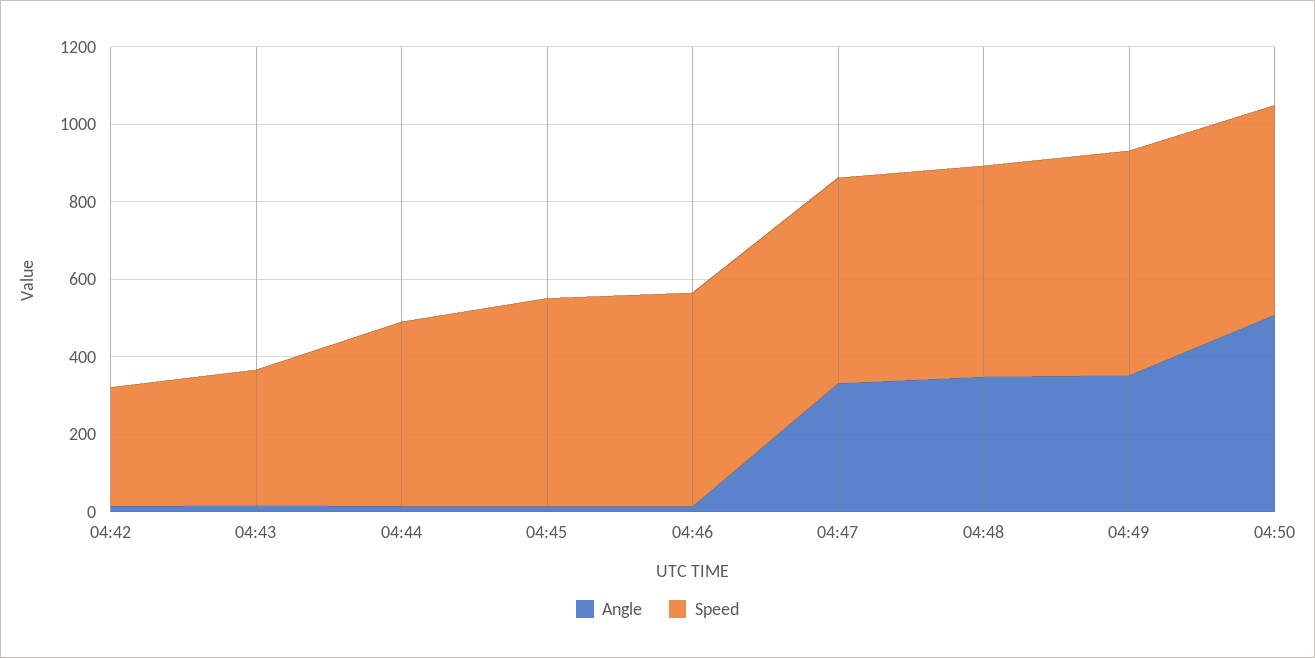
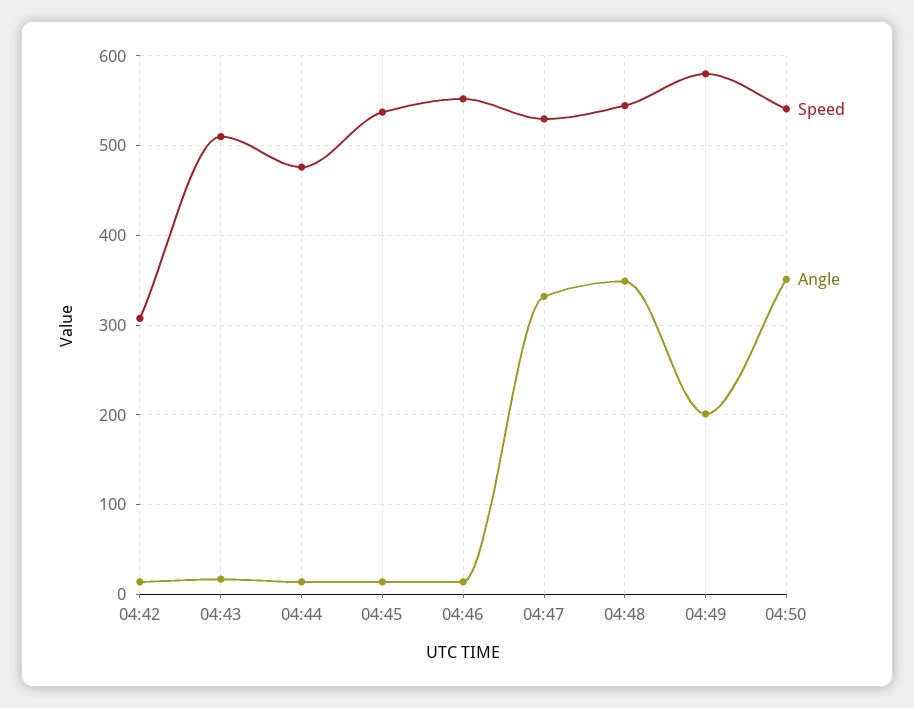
  {
    "Angle": {
      "04:42": 10,
      "04:43": 20,
      "04:44": 10,
      "04:45": 10,
      "04:46": 10,
      "04:47": 330,
      "04:48": 350,
-     "04:49": 350,
+     "04:49": 200,
-     "04:50": 500
+     "04:50": 350
    },
    "Speed": {
      "04:42": 310,
-     "04:43": 350,
+     "04:43": 510,
      "04:44": 480,
      "04:45": 540,
      "04:46": 550,
      "04:47": 530,
      "04:48": 540,
      "04:49": 580,
      "04:50": 540
    }
  }

